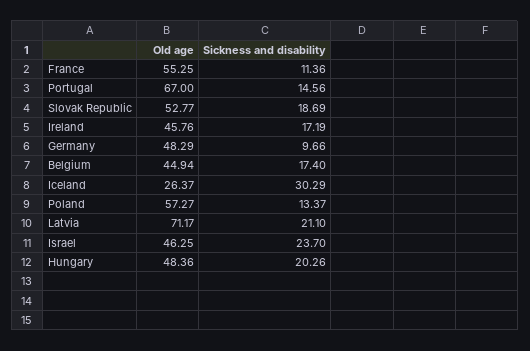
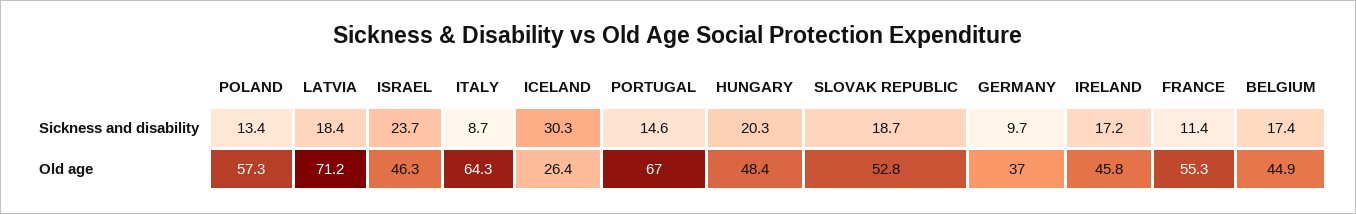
  {
    "Old age": {
      "France": 55.25,
      "Portugal": 67,
      "Slovak Republic": 52.77,
      "Ireland": 45.76,
-     "Germany": 48.29,
+     "Germany": 37,
      "Belgium": 44.94,
      "Iceland": 26.37,
      "Poland": 57.27,
      "Latvia": 71.17,
      "Israel": 46.25,
-     "Hungary": 48.36
+     "Hungary": 48.36,
+     "ITALY": 64.3
    },
    "Sickness and disability": {
      "France": 11.36,
      "Portugal": 14.56,
      "Slovak Republic": 18.69,
      "Ireland": 17.19,
      "Germany": 9.66,
      "Belgium": 17.4,
      "Iceland": 30.29,
      "Poland": 13.37,
-     "Latvia": 21.1,
+     "Latvia": 18.4,
      "Israel": 23.7,
-     "Hungary": 20.26
+     "Hungary": 20.26,
+     "ITALY": 8.7
    }
  }

